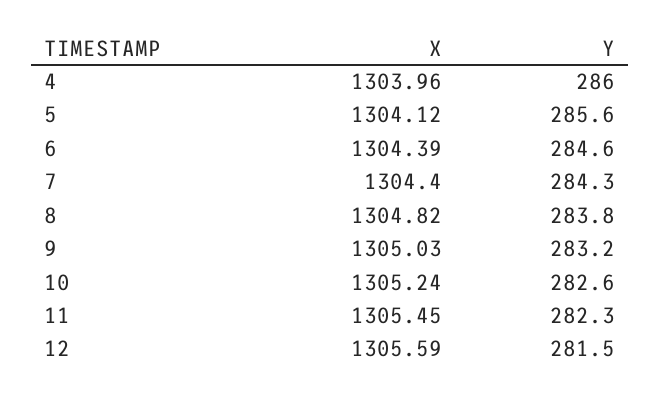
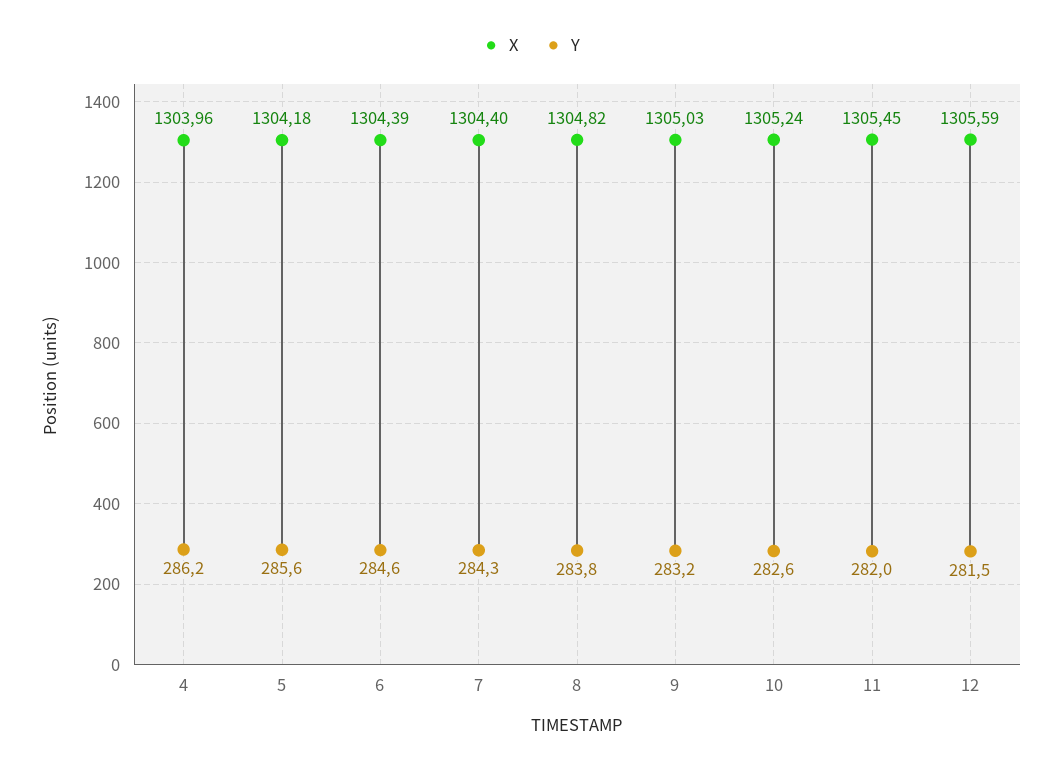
  {
    "X": {
      "4": 1303.96,
-     "5": 1304.12,
+     "5": 1304.18,
      "6": 1304.39,
      "7": 1304.4,
      "8": 1304.82,
      "9": 1305.03,
      "10": 1305.24,
      "11": 1305.45,
      "12": 1305.59
    },
    "Y": {
-     "4": 286,
+     "4": 286.2,
      "5": 285.6,
      "6": 284.6,
      "7": 284.3,
      "8": 283.8,
      "9": 283.2,
      "10": 282.6,
-     "11": 282.3,
+     "11": 282,
      "12": 281.5
    }
  }

